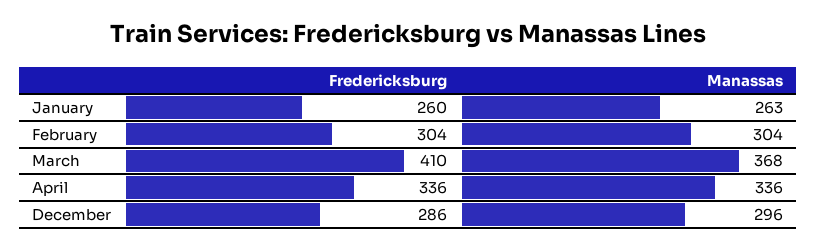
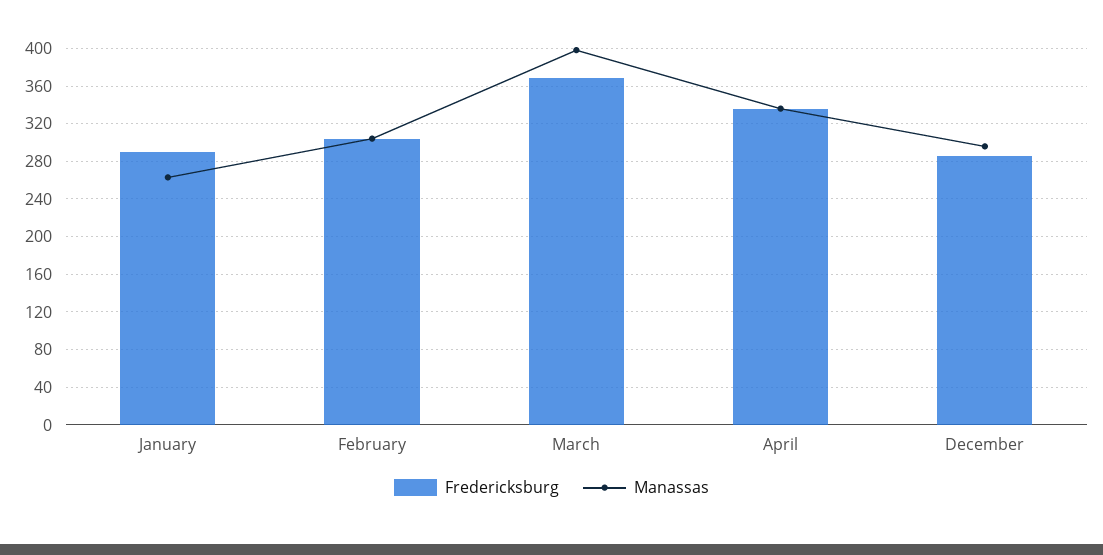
  {
    "Fredericksburg": {
-     "January": 260,
+     "January": 290,
      "February": 304,
-     "March": 410,
+     "March": 370,
      "April": 336,
      "December": 286
    },
    "Manassas": {
      "January": 263,
      "February": 304,
-     "March": 368,
+     "March": 400,
      "April": 336,
      "December": 296
    }
  }

